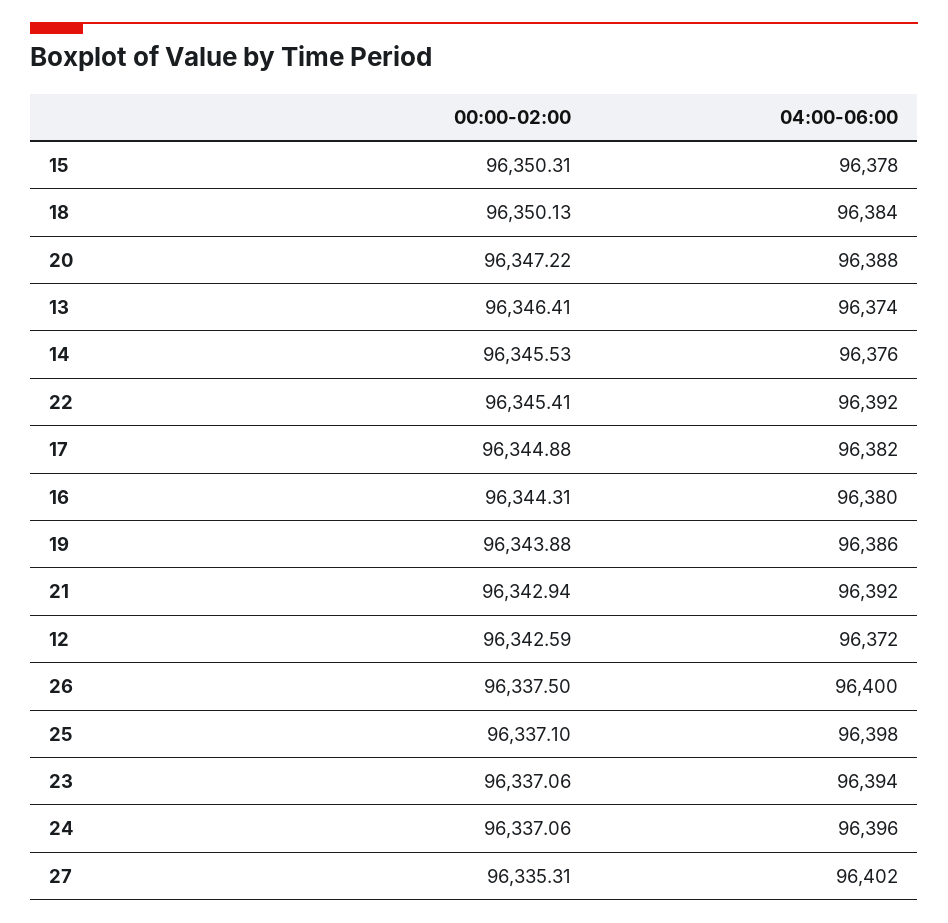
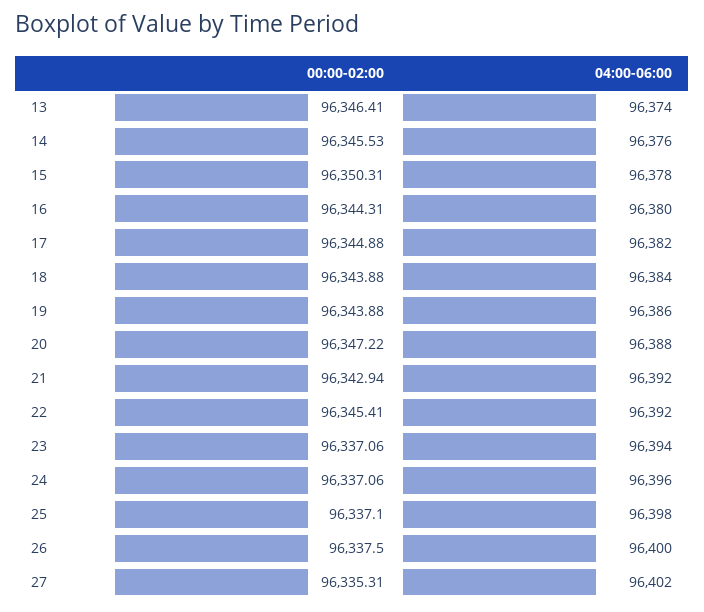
  {
    "00:00-02:00": {
      "15": 96350.31,
-     "18": 96350.13,
+     "18": 96343.88,
      "20": 96347.22,
      "13": 96346.41,
      "14": 96345.53,
      "22": 96345.41,
      "17": 96344.88,
      "16": 96344.31,
      "19": 96343.88,
      "21": 96342.94,
-     "12": 96342.59,
      "26": 96337.5,
      "25": 96337.1,
      "23": 96337.06,
      "24": 96337.06,
      "27": 96335.31
    },
    "04:00-06:00": {
      "15": 96378,
      "18": 96384,
      "20": 96388,
      "13": 96374,
      "14": 96376,
      "22": 96392,
      "17": 96382,
      "16": 96380,
      "19": 96386,
      "21": 96392,
-     "12": 96372,
      "26": 96400,
      "25": 96398,
      "23": 96394,
      "24": 96396,
      "27": 96402
    }
  }

